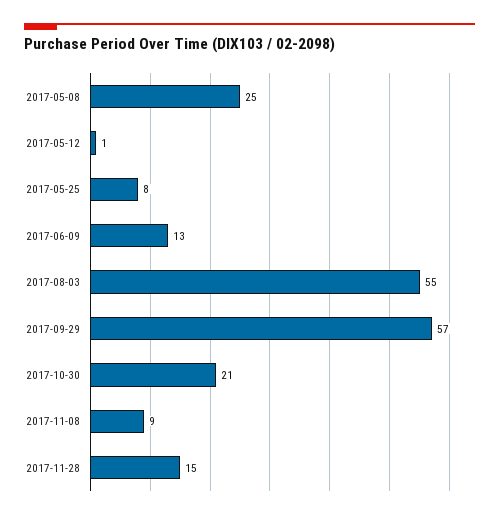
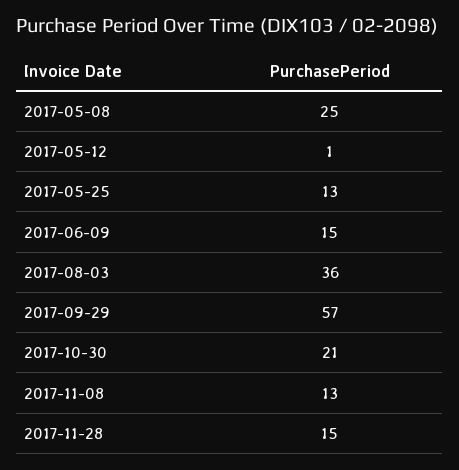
  {
    "2017-05-08": 25,
    "2017-05-12": 1,
-   "2017-05-25": 8,
+   "2017-05-25": 13,
-   "2017-06-09": 13,
+   "2017-06-09": 15,
-   "2017-08-03": 55,
+   "2017-08-03": 36,
    "2017-09-29": 57,
    "2017-10-30": 21,
-   "2017-11-08": 9,
+   "2017-11-08": 13,
    "2017-11-28": 15
  }

